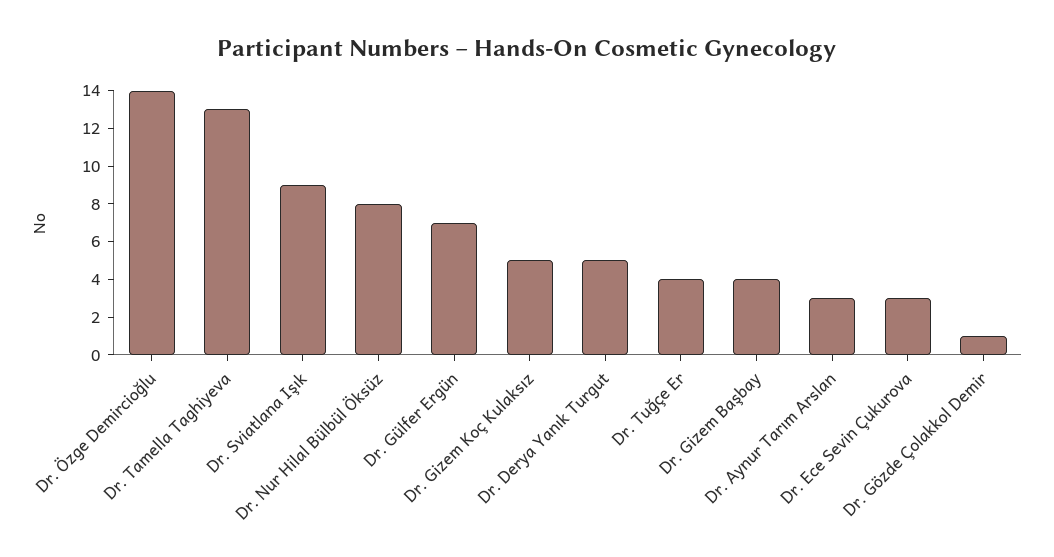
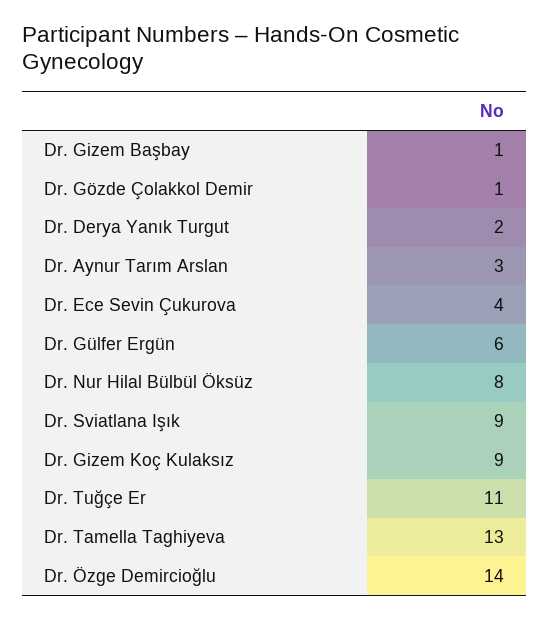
  {
    "Dr. Özge Demircioğlu": 14,
    "Dr. Tamella Taghiyeva": 13,
    "Dr. Sviatlana Işık": 9,
    "Dr. Nur Hilal Bülbül Öksüz": 8,
-   "Dr. Gülfer Ergün": 7,
+   "Dr. Gülfer Ergün": 6,
-   "Dr. Gizem Koç Kulaksız": 5,
+   "Dr. Gizem Koç Kulaksız": 9,
-   "Dr. Derya Yanık Turgut": 5,
+   "Dr. Derya Yanık Turgut": 2,
-   "Dr. Tuğçe Er": 4,
+   "Dr. Tuğçe Er": 11,
-   "Dr. Gizem Başbay": 4,
+   "Dr. Gizem Başbay": 1,
    "Dr. Aynur Tarım Arslan": 3,
-   "Dr. Ece Sevin Çukurova": 3,
+   "Dr. Ece Sevin Çukurova": 4,
    "Dr. Gözde Çolakkol Demir": 1
  }

